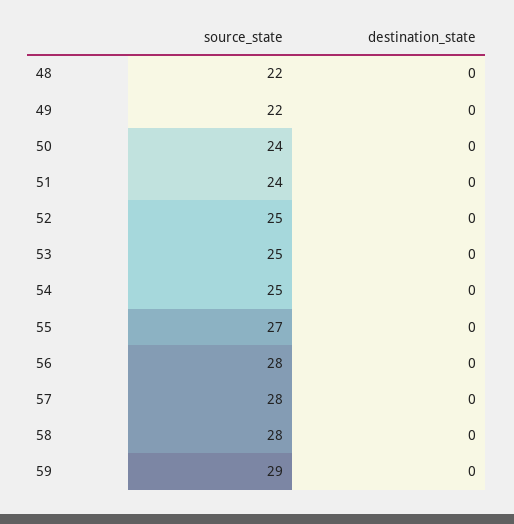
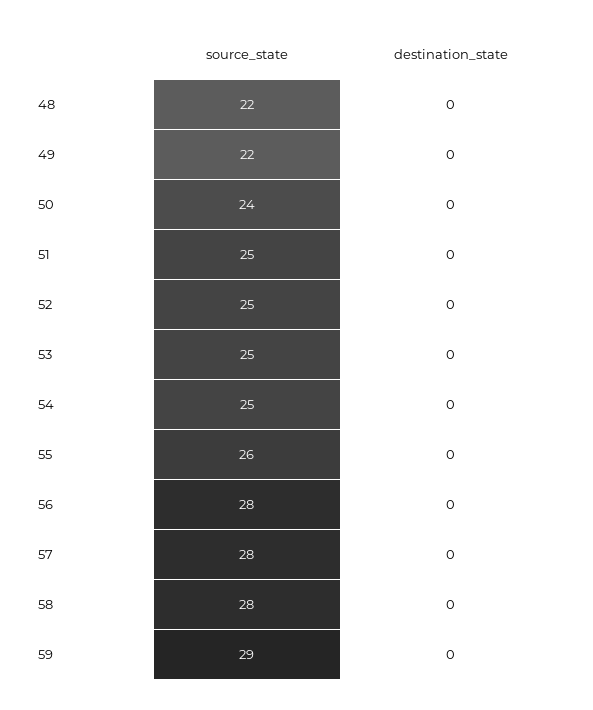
  {
    "source_state": {
      "48": 22,
      "49": 22,
      "50": 24,
-     "51": 24,
+     "51": 25,
      "52": 25,
      "53": 25,
      "54": 25,
-     "55": 27,
+     "55": 26,
      "56": 28,
      "57": 28,
      "58": 28,
      "59": 29
    },
    "destination_state": {
      "48": 0,
      "49": 0,
      "50": 0,
      "51": 0,
      "52": 0,
      "53": 0,
      "54": 0,
      "55": 0,
      "56": 0,
      "57": 0,
      "58": 0,
      "59": 0
    }
  }

